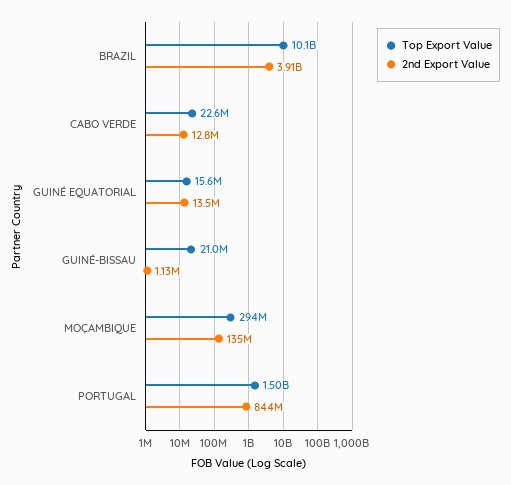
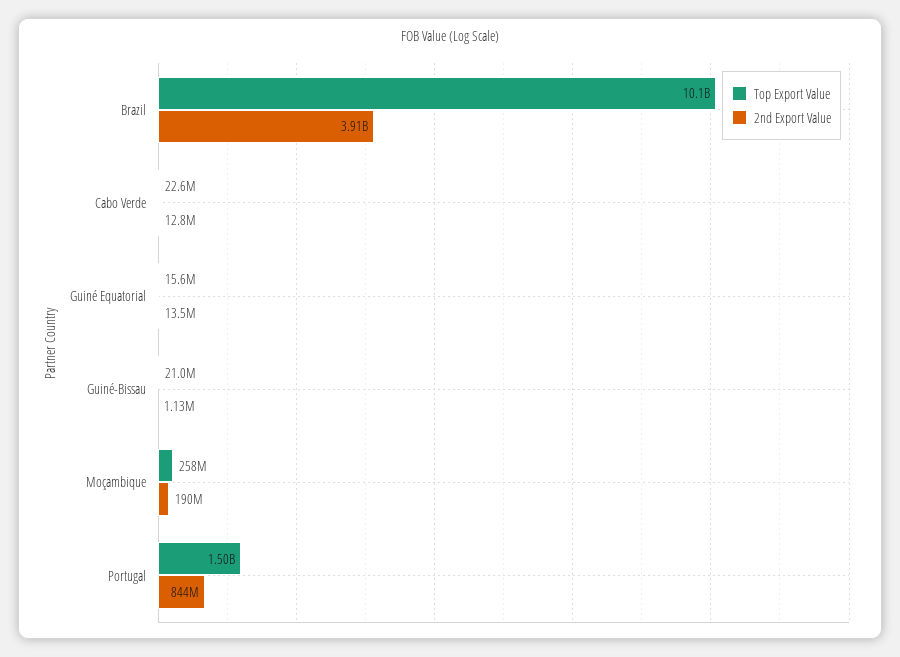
  {
    "Top Export Value": {
      "BRAZIL": 10100000000,
      "CABO VERDE": 22600000,
      "GUINÉ EQUATORIAL": 15600000,
      "GUINÉ-BISSAU": 21000000,
-     "MOÇAMBIQUE": 294000000,
+     "MOÇAMBIQUE": 258000000,
      "PORTUGAL": 1500000000
    },
    "2nd Export Value": {
      "BRAZIL": 3910000000,
      "CABO VERDE": 12800000,
      "GUINÉ EQUATORIAL": 13500000,
      "GUINÉ-BISSAU": 1130000,
-     "MOÇAMBIQUE": 135000000,
+     "MOÇAMBIQUE": 190000000,
      "PORTUGAL": 844000000
    }
  }

